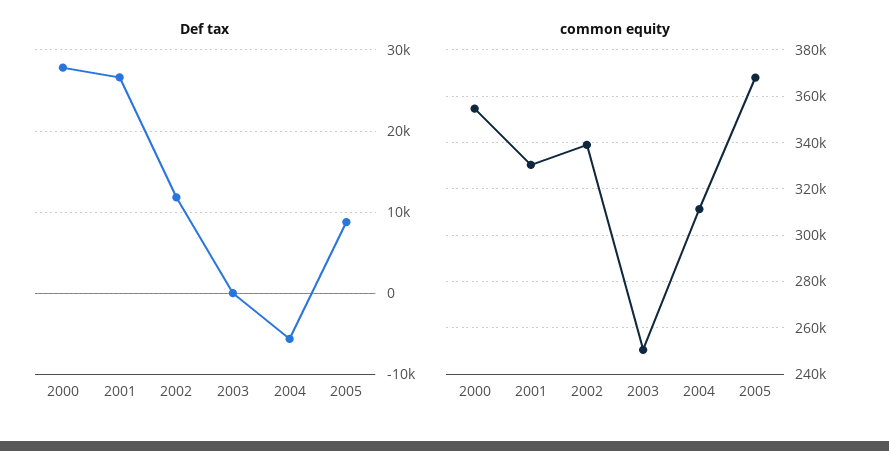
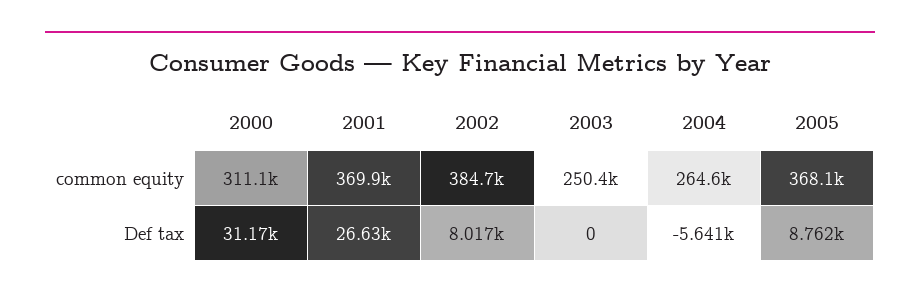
  {
    "Def tax": {
-     "2000": 28000,
+     "2000": 31170,
      "2001": 26630,
-     "2002": 12000,
+     "2002": 8017,
      "2003": 0,
      "2004": -5641,
      "2005": 8762
    },
    "common equity": {
-     "2000": 355000,
+     "2000": 311100,
-     "2001": 330000,
+     "2001": 369900,
-     "2002": 340000,
+     "2002": 384700,
      "2003": 250400,
-     "2004": 310000,
+     "2004": 264600,
      "2005": 368100
    }
  }

